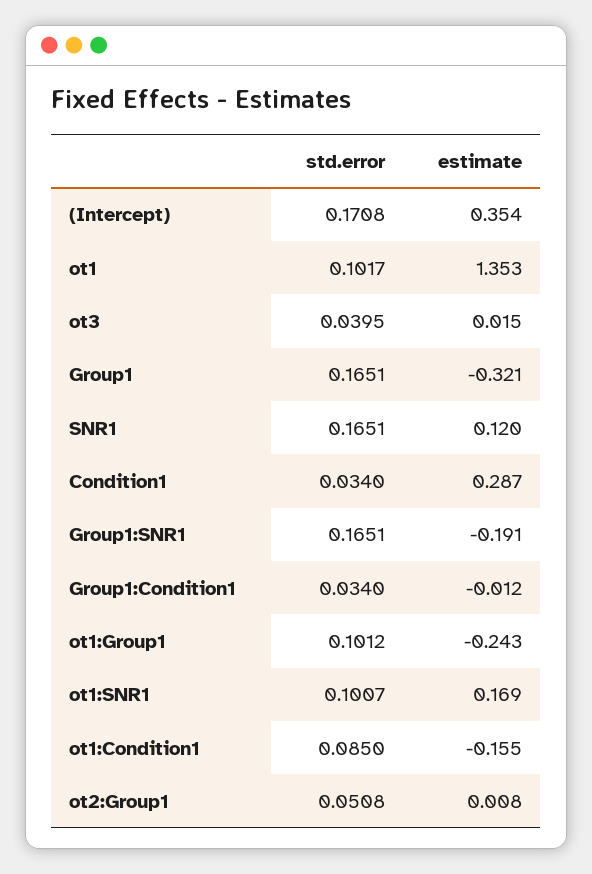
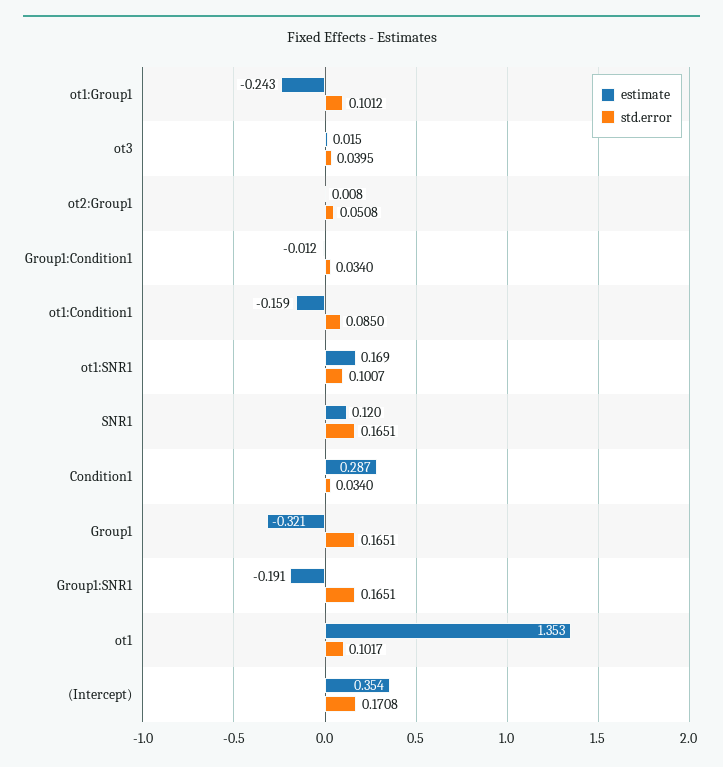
  {
    "std.error": {
      "(Intercept)": 0.1708,
      "ot1": 0.1017,
      "ot3": 0.0395,
      "Group1": 0.1651,
      "SNR1": 0.1651,
      "Condition1": 0.034,
      "Group1:SNR1": 0.1651,
      "Group1:Condition1": 0.034,
      "ot1:Group1": 0.1012,
      "ot1:SNR1": 0.1007,
      "ot1:Condition1": 0.085,
      "ot2:Group1": 0.0508
    },
    "estimate": {
      "(Intercept)": 0.354,
      "ot1": 1.353,
      "ot3": 0.015,
      "Group1": -0.321,
      "SNR1": 0.12,
      "Condition1": 0.287,
      "Group1:SNR1": -0.191,
      "Group1:Condition1": -0.012,
      "ot1:Group1": -0.243,
      "ot1:SNR1": 0.169,
-     "ot1:Condition1": -0.155,
+     "ot1:Condition1": -0.159,
      "ot2:Group1": 0.008
    }
  }

